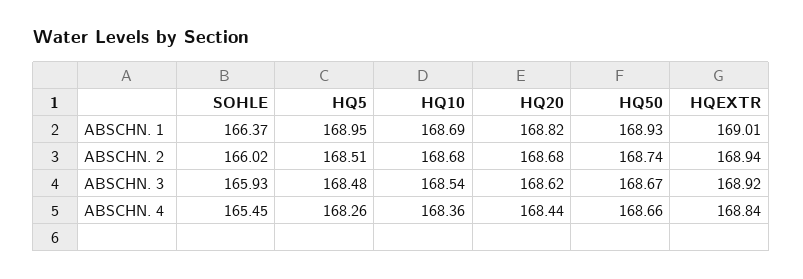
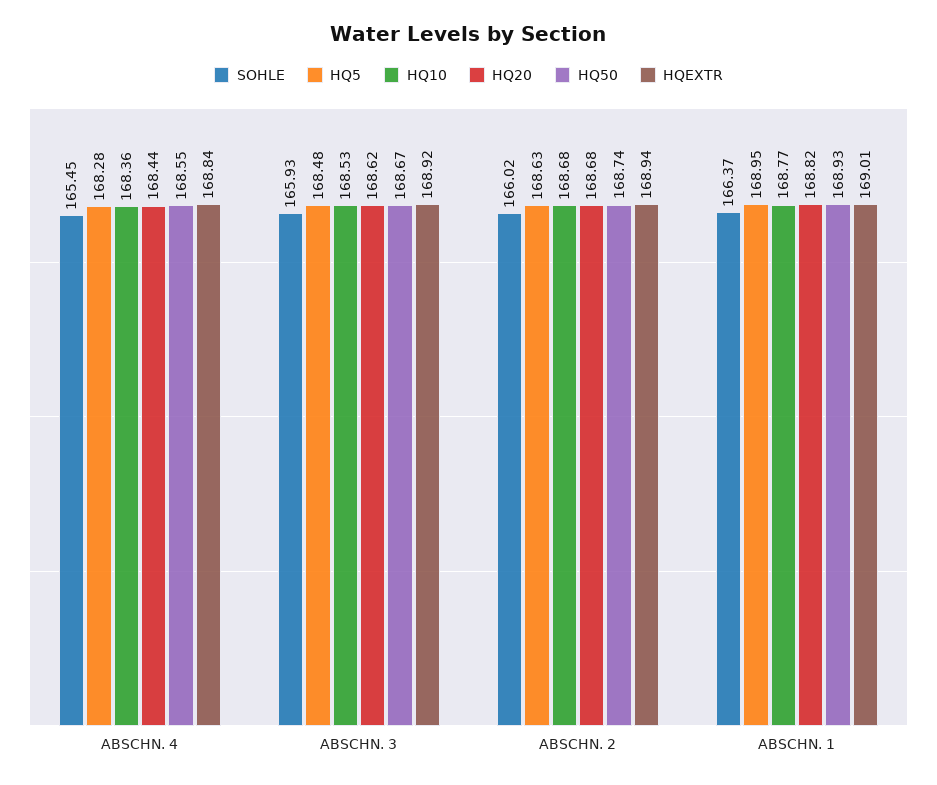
  {
    "SOHLE": {
      "ABSCHN. 1": 166.37,
      "ABSCHN. 2": 166.02,
      "ABSCHN. 3": 165.93,
      "ABSCHN. 4": 165.45
    },
    "HQ5": {
      "ABSCHN. 1": 168.95,
-     "ABSCHN. 2": 168.51,
+     "ABSCHN. 2": 168.63,
      "ABSCHN. 3": 168.48,
-     "ABSCHN. 4": 168.26
+     "ABSCHN. 4": 168.28
    },
    "HQ10": {
-     "ABSCHN. 1": 168.69,
+     "ABSCHN. 1": 168.77,
      "ABSCHN. 2": 168.68,
-     "ABSCHN. 3": 168.54,
+     "ABSCHN. 3": 168.53,
      "ABSCHN. 4": 168.36
    },
    "HQ20": {
      "ABSCHN. 1": 168.82,
      "ABSCHN. 2": 168.68,
      "ABSCHN. 3": 168.62,
      "ABSCHN. 4": 168.44
    },
    "HQ50": {
      "ABSCHN. 1": 168.93,
      "ABSCHN. 2": 168.74,
      "ABSCHN. 3": 168.67,
-     "ABSCHN. 4": 168.66
+     "ABSCHN. 4": 168.55
    },
    "HQEXTR": {
      "ABSCHN. 1": 169.01,
      "ABSCHN. 2": 168.94,
      "ABSCHN. 3": 168.92,
      "ABSCHN. 4": 168.84
    }
  }

